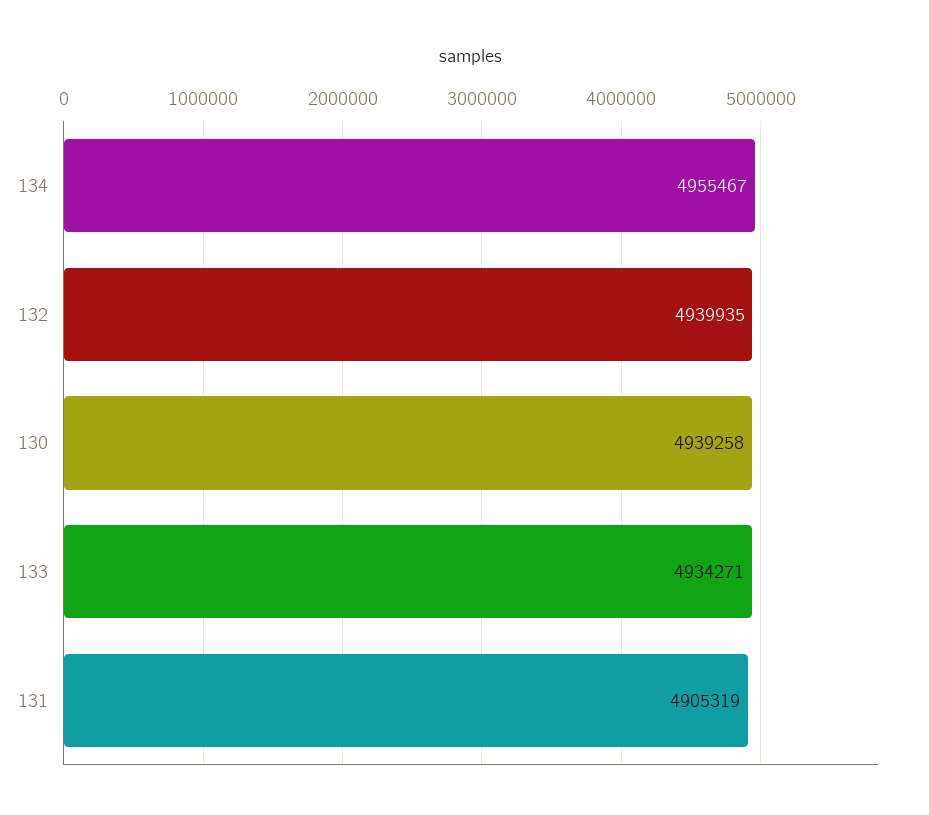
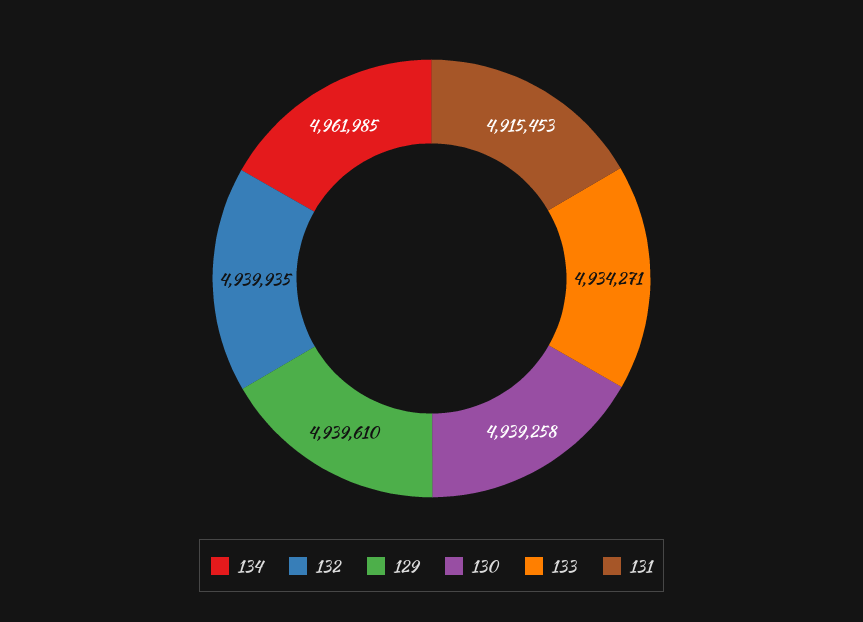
  {
-   "134": 4955467,
+   "134": 4961985,
    "132": 4939935,
    "130": 4939258,
    "133": 4934271,
-   "131": 4905319
+   "131": 4915453,
+   "129": 4939610
  }

